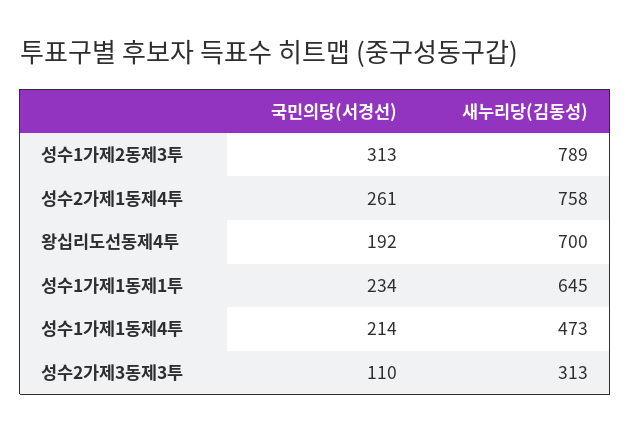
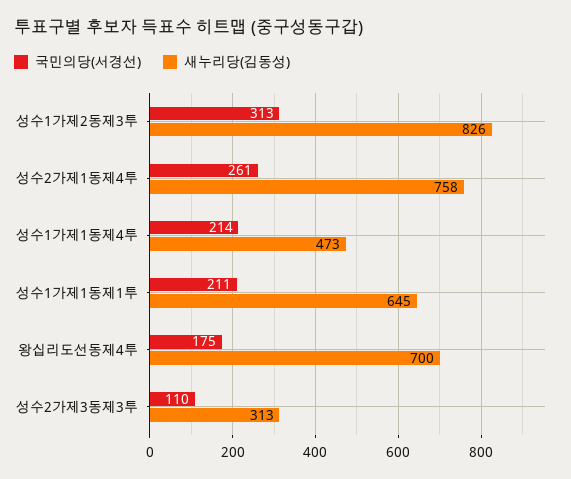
  {
    "국민의당(서경선)": {
      "성수1가제2동제3투": 313,
      "성수2가제1동제4투": 261,
-     "왕십리도선동제4투": 192,
+     "왕십리도선동제4투": 175,
-     "성수1가제1동제1투": 234,
+     "성수1가제1동제1투": 211,
      "성수1가제1동제4투": 214,
      "성수2가제3동제3투": 110
    },
    "새누리당(김동성)": {
-     "성수1가제2동제3투": 789,
+     "성수1가제2동제3투": 826,
      "성수2가제1동제4투": 758,
      "왕십리도선동제4투": 700,
      "성수1가제1동제1투": 645,
      "성수1가제1동제4투": 473,
      "성수2가제3동제3투": 313
    }
  }

